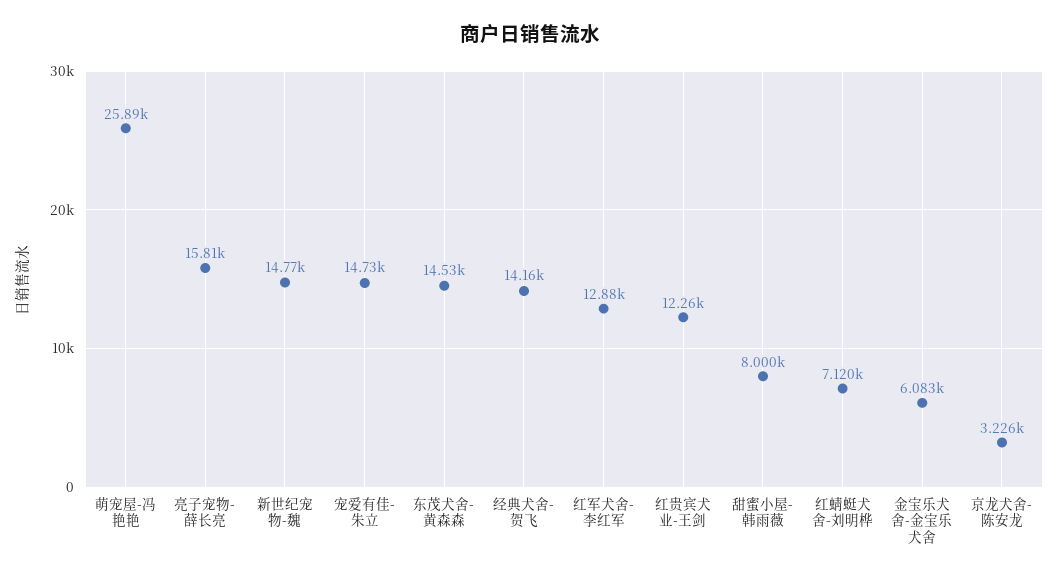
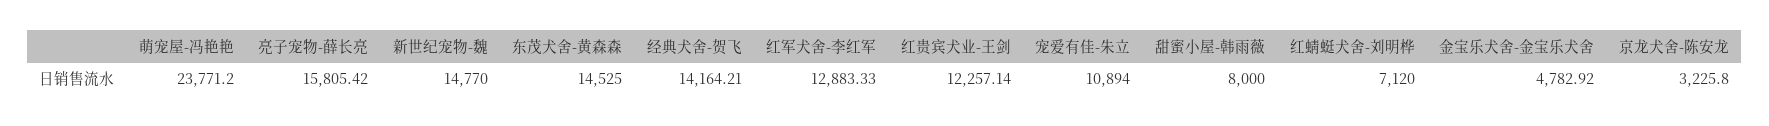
  {
-   "萌宠屋-冯艳艳": 25890,
+   "萌宠屋-冯艳艳": 23771.2,
    "亮子宠物-薛长亮": 15805.42,
    "新世纪宠物-魏": 14770,
-   "宠爱有佳-朱立": 14730,
+   "宠爱有佳-朱立": 10894,
    "东茂犬舍-黄森森": 14525,
    "经典犬舍-贺飞": 14164.21,
    "红军犬舍-李红军": 12883.33,
    "红贵宾犬业-王剑": 12257.14,
    "甜蜜小屋-韩雨薇": 8000,
    "红蜻蜓犬舍-刘明桦": 7120,
-   "金宝乐犬舍-金宝乐犬舍": 6083,
+   "金宝乐犬舍-金宝乐犬舍": 4782.92,
    "京龙犬舍-陈安龙": 3225.8
  }

